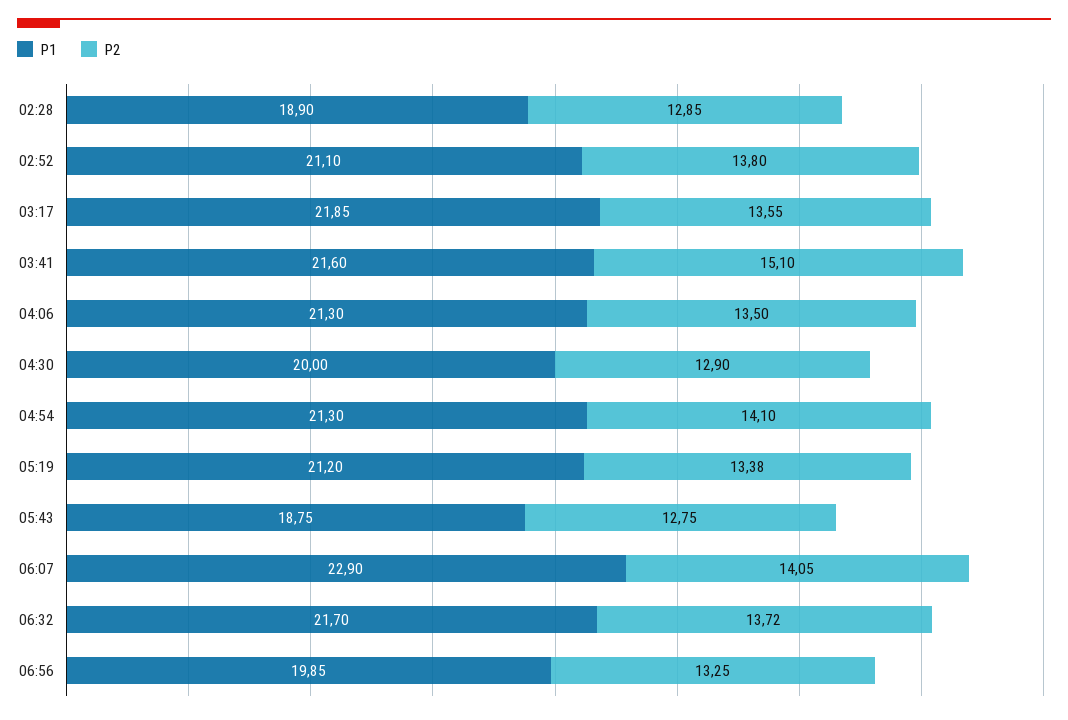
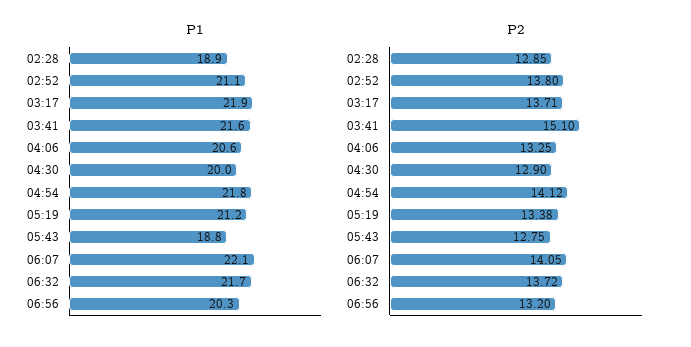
  {
    "P1": {
      "02:28": 18.9,
      "02:52": 21.1,
      "03:17": 21.85,
      "03:41": 21.6,
-     "04:06": 21.3,
+     "04:06": 20.6,
      "04:30": 20,
-     "04:54": 21.3,
+     "04:54": 21.8,
      "05:19": 21.2,
      "05:43": 18.75,
-     "06:07": 22.9,
+     "06:07": 22.1,
      "06:32": 21.7,
-     "06:56": 19.85
+     "06:56": 20.3
    },
    "P2": {
      "02:28": 12.85,
      "02:52": 13.8,
-     "03:17": 13.55,
+     "03:17": 13.71,
      "03:41": 15.1,
-     "04:06": 13.5,
+     "04:06": 13.25,
      "04:30": 12.9,
-     "04:54": 14.1,
+     "04:54": 14.12,
      "05:19": 13.38,
      "05:43": 12.75,
      "06:07": 14.05,
      "06:32": 13.72,
-     "06:56": 13.25
+     "06:56": 13.2
    }
  }

